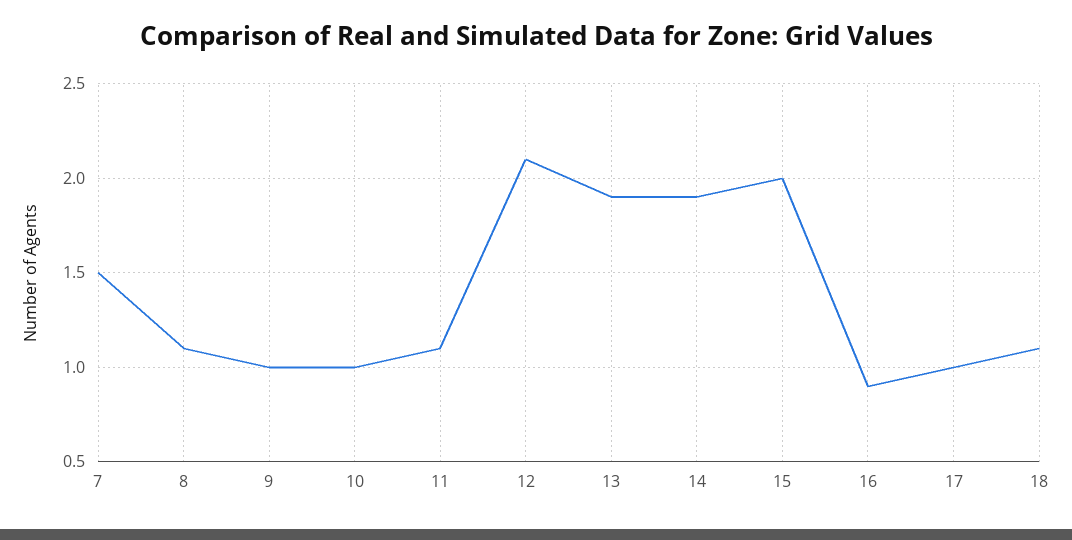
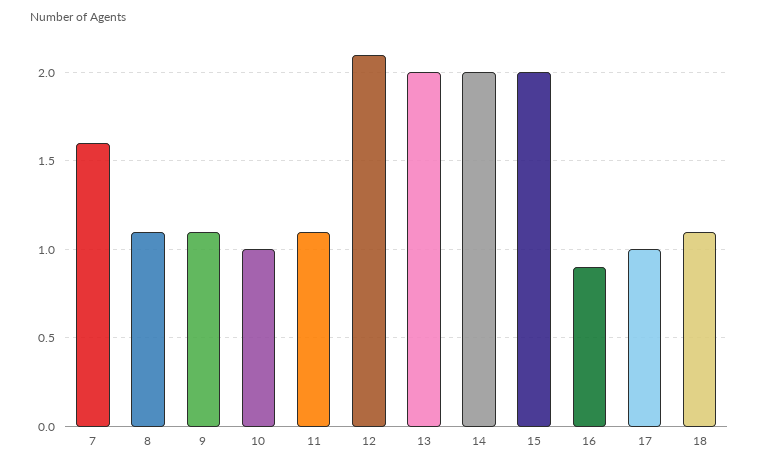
  {
-   "7": 1.5,
+   "7": 1.6,
    "8": 1.1,
-   "9": 1,
+   "9": 1.1,
    "10": 1,
    "11": 1.1,
    "12": 2.1,
-   "13": 1.9,
+   "13": 2,
-   "14": 1.9,
+   "14": 2,
    "15": 2,
    "16": 0.9,
    "17": 1,
    "18": 1.1
  }

